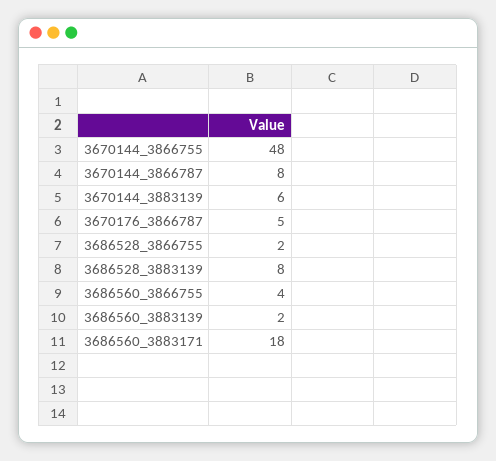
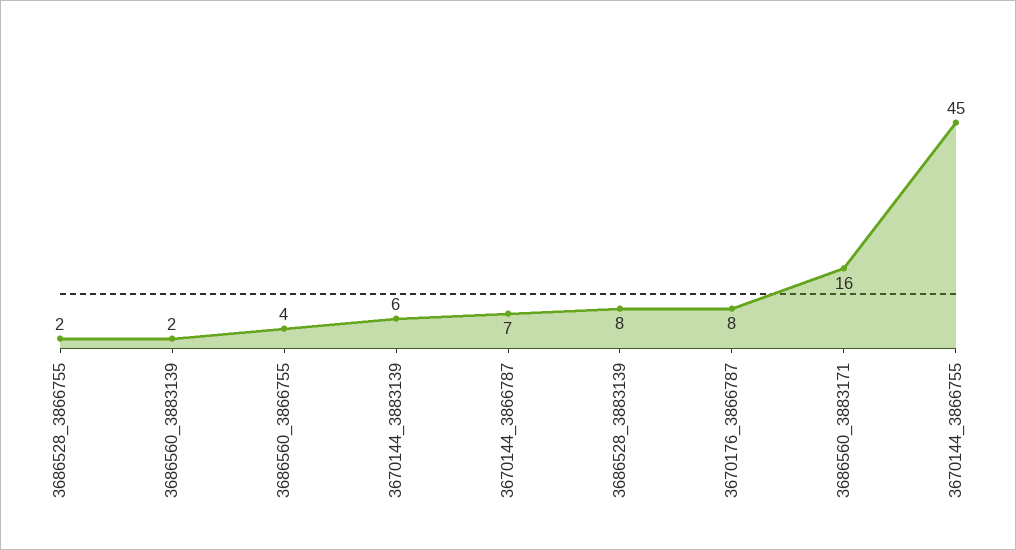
  {
-   "3670144_3866755": 48,
+   "3670144_3866755": 45,
-   "3670144_3866787": 8,
+   "3670144_3866787": 7,
    "3670144_3883139": 6,
-   "3670176_3866787": 5,
+   "3670176_3866787": 8,
    "3686528_3866755": 2,
    "3686528_3883139": 8,
    "3686560_3866755": 4,
    "3686560_3883139": 2,
-   "3686560_3883171": 18
+   "3686560_3883171": 16
  }

